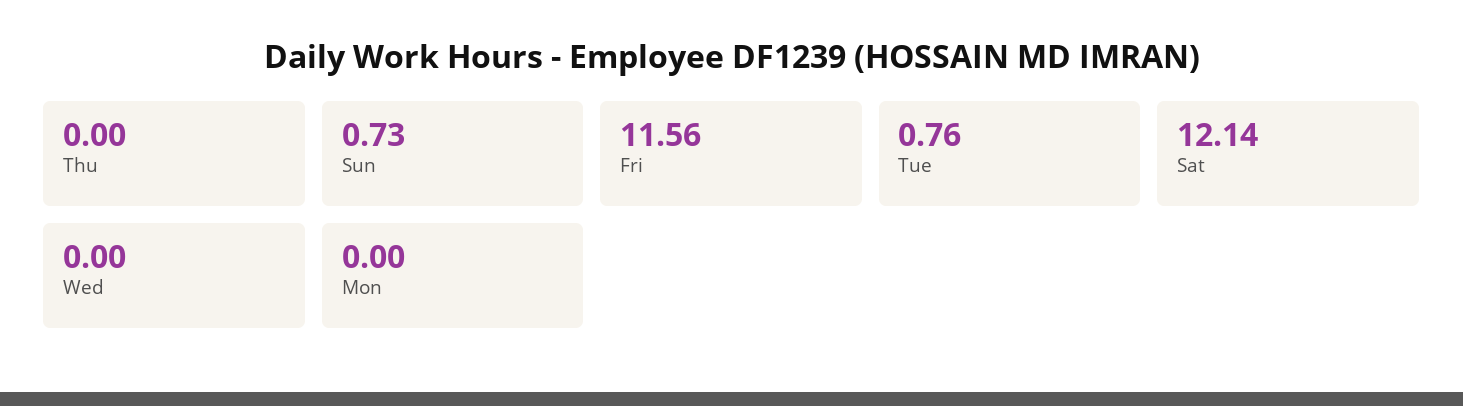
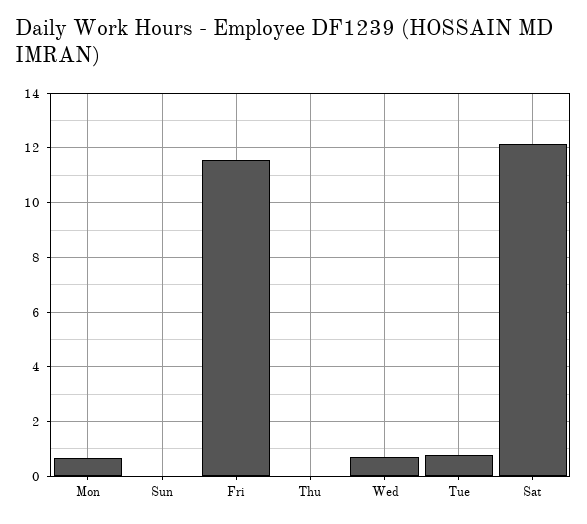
  {
    "Thu": 0,
-   "Sun": 0.73,
+   "Sun": 0,
    "Fri": 11.56,
    "Tue": 0.76,
    "Sat": 12.14,
-   "Wed": 0,
+   "Wed": 0.75,
-   "Mon": 0
+   "Mon": 0.75
  }

